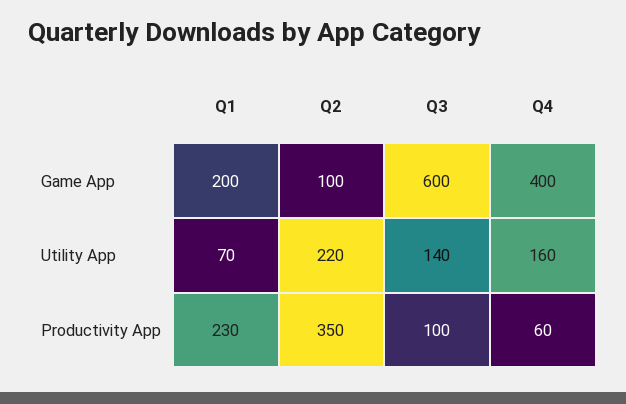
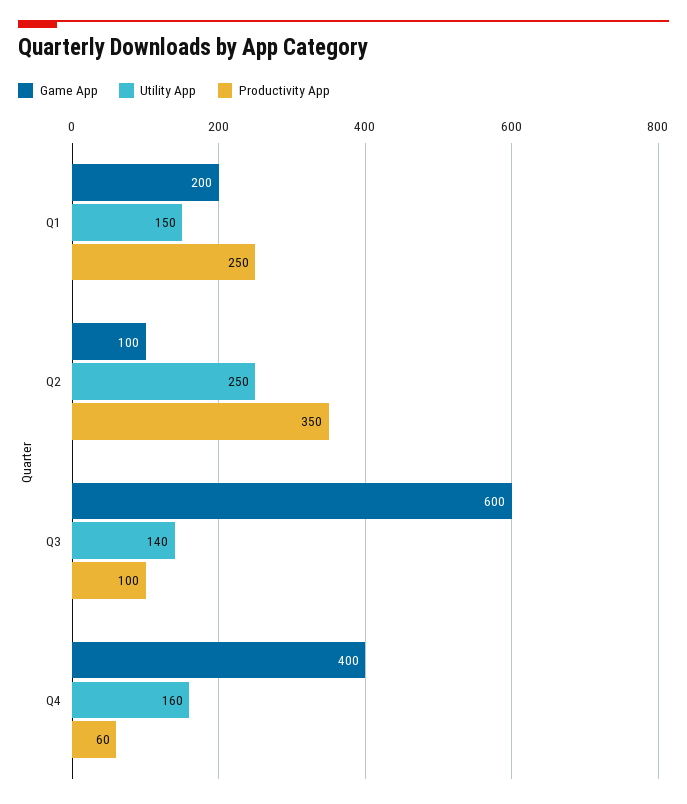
  {
    "Game App": {
      "Q1": 200,
      "Q2": 100,
      "Q3": 600,
      "Q4": 400
    },
    "Utility App": {
-     "Q1": 70,
+     "Q1": 150,
-     "Q2": 220,
+     "Q2": 250,
      "Q3": 140,
      "Q4": 160
    },
    "Productivity App": {
-     "Q1": 230,
+     "Q1": 250,
      "Q2": 350,
      "Q3": 100,
      "Q4": 60
    }
  }

